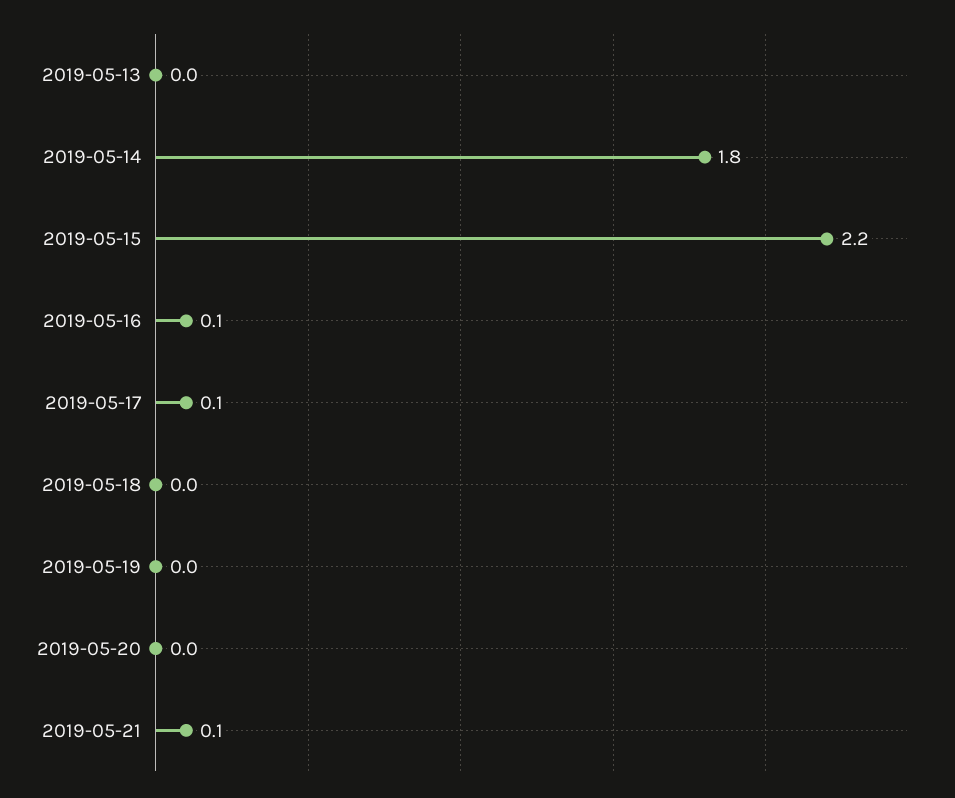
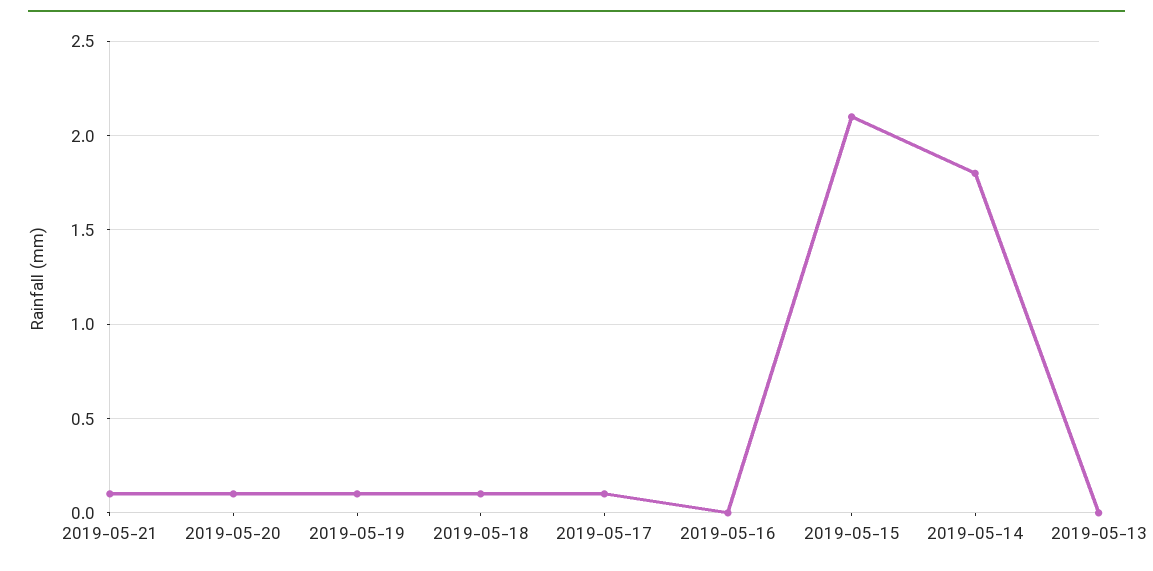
  {
    "2019-05-13": 0,
    "2019-05-14": 1.8,
-   "2019-05-15": 2.2,
+   "2019-05-15": 2.1,
-   "2019-05-16": 0.1,
+   "2019-05-16": 0,
    "2019-05-17": 0.1,
-   "2019-05-18": 0,
+   "2019-05-18": 0.1,
-   "2019-05-19": 0,
+   "2019-05-19": 0.1,
-   "2019-05-20": 0,
+   "2019-05-20": 0.1,
    "2019-05-21": 0.1
  }

